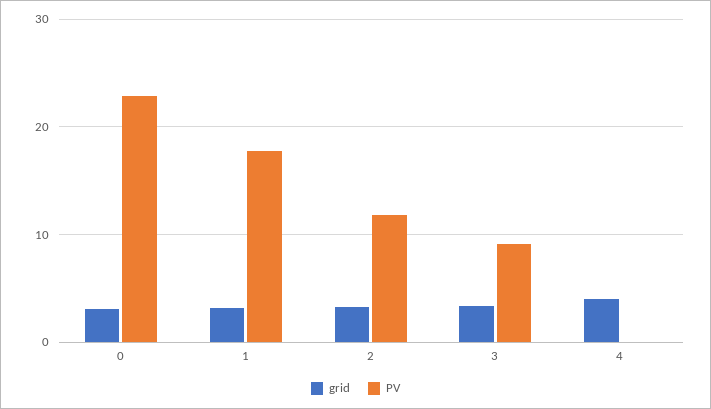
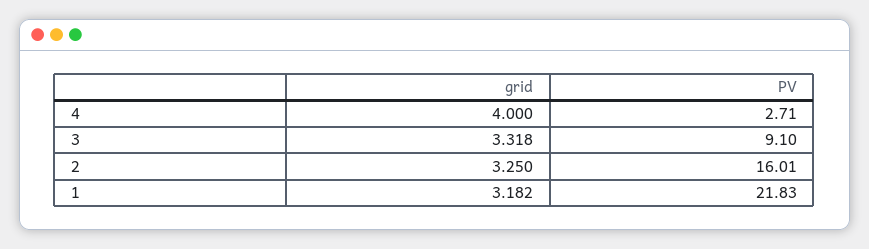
  {
    "grid": {
-     "0": 3,
      "1": 3.182,
      "2": 3.25,
      "3": 3.318,
      "4": 4
    },
    "PV": {
-     "0": 23,
-     "1": 18,
+     "1": 21.83,
-     "2": 12,
+     "2": 16.01,
      "3": 9.1,
-     "4": 0
+     "4": 2.71
    }
  }

